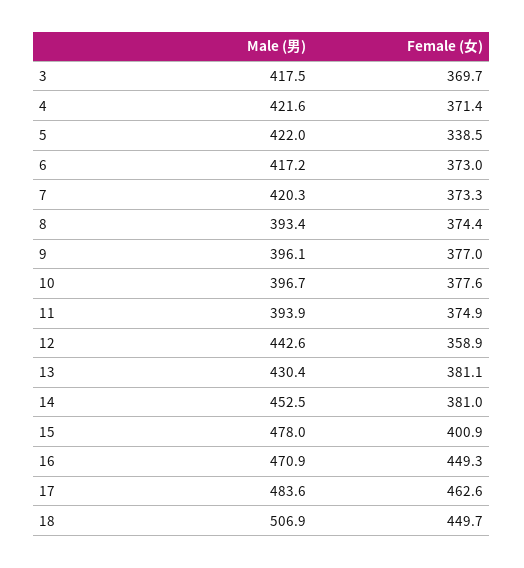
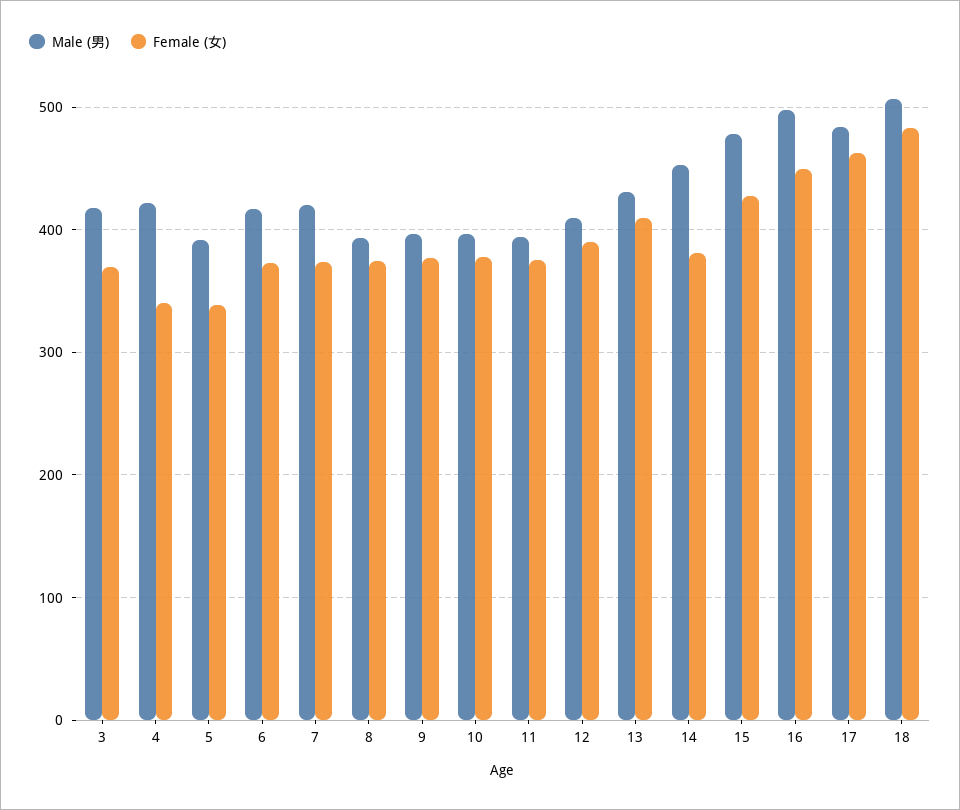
  {
    "Male (男)": {
      "3": 417.5,
      "4": 421.6,
-     "5": 422,
+     "5": 390,
      "6": 417.2,
      "7": 420.3,
      "8": 393.4,
      "9": 396.1,
      "10": 396.7,
      "11": 393.9,
-     "12": 442.6,
+     "12": 410,
      "13": 430.4,
      "14": 452.5,
      "15": 478,
-     "16": 470.9,
+     "16": 500,
      "17": 483.6,
      "18": 506.9
    },
    "Female (女)": {
      "3": 369.7,
-     "4": 371.4,
+     "4": 340,
      "5": 338.5,
      "6": 373,
      "7": 373.3,
      "8": 374.4,
      "9": 377,
      "10": 377.6,
      "11": 374.9,
-     "12": 358.9,
+     "12": 390,
-     "13": 381.1,
+     "13": 410,
      "14": 381,
-     "15": 400.9,
+     "15": 430,
      "16": 449.3,
      "17": 462.6,
-     "18": 449.7
+     "18": 480
    }
  }

